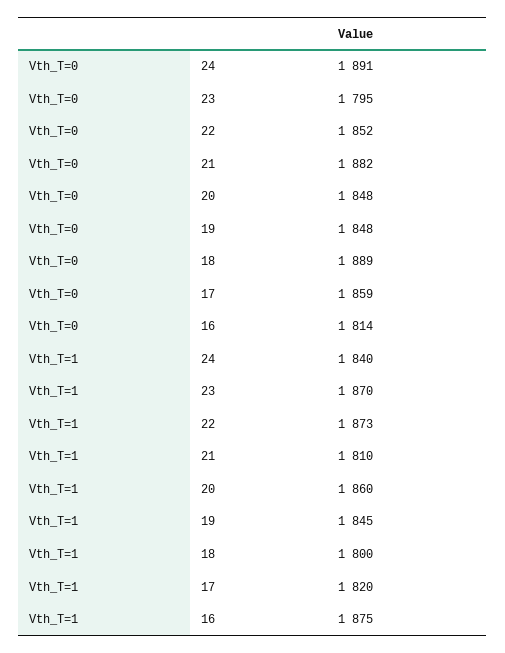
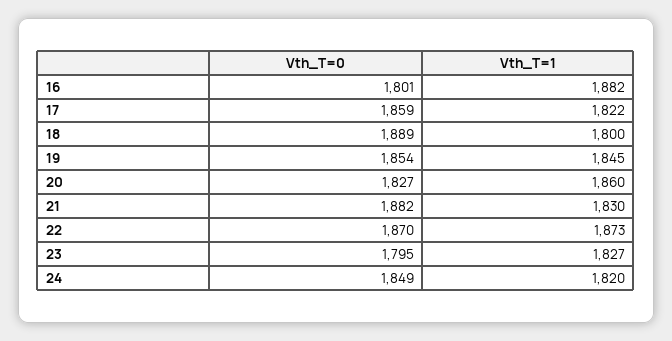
  {
    "Vth_T=0": {
-     "24": 1891,
+     "24": 1849,
      "23": 1795,
-     "22": 1852,
+     "22": 1870,
      "21": 1882,
-     "20": 1848,
+     "20": 1827,
-     "19": 1848,
+     "19": 1854,
      "18": 1889,
      "17": 1859,
-     "16": 1814
+     "16": 1801
    },
    "Vth_T=1": {
-     "24": 1840,
+     "24": 1820,
-     "23": 1870,
+     "23": 1827,
      "22": 1873,
-     "21": 1810,
+     "21": 1830,
      "20": 1860,
      "19": 1845,
      "18": 1800,
-     "17": 1820,
+     "17": 1822,
-     "16": 1875
+     "16": 1882
    }
  }

